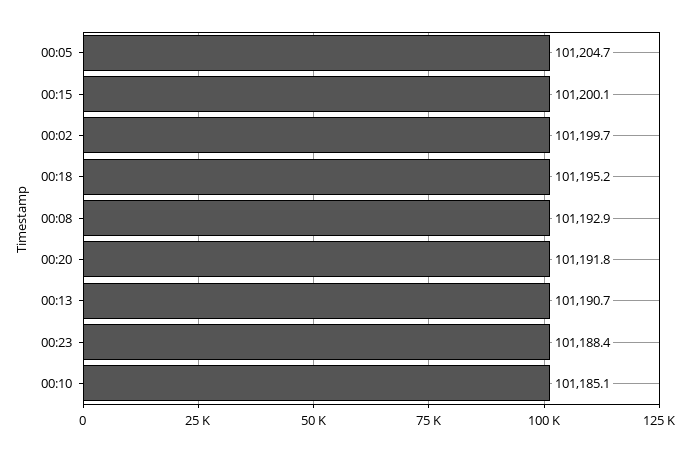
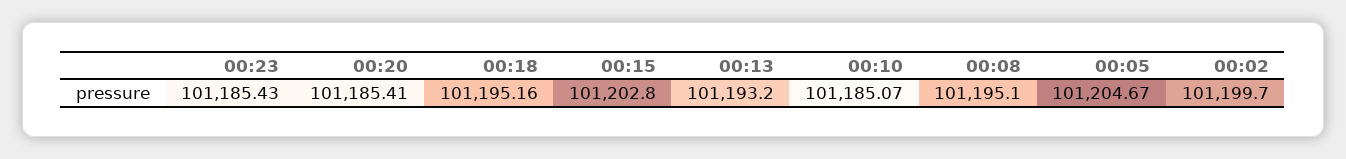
  {
    "00:05": 101204.67,
-   "00:15": 101200.1,
+   "00:15": 101202.8,
    "00:02": 101199.7,
    "00:18": 101195.16,
-   "00:08": 101192.9,
+   "00:08": 101195.1,
-   "00:20": 101191.8,
+   "00:20": 101185.41,
-   "00:13": 101190.7,
+   "00:13": 101193.2,
-   "00:23": 101188.4,
+   "00:23": 101185.43,
    "00:10": 101185.07
  }

